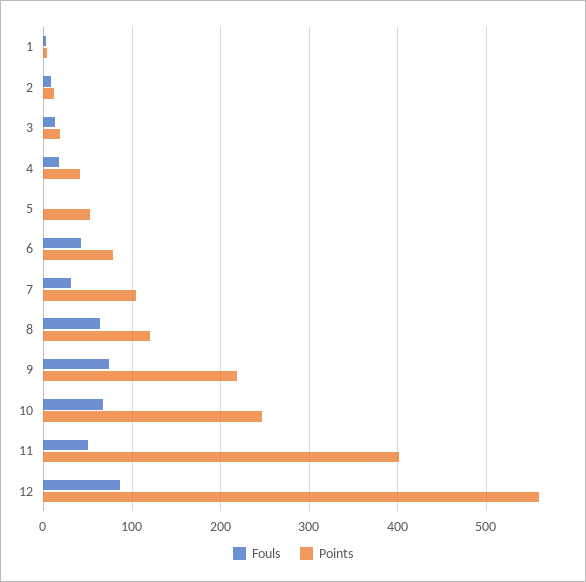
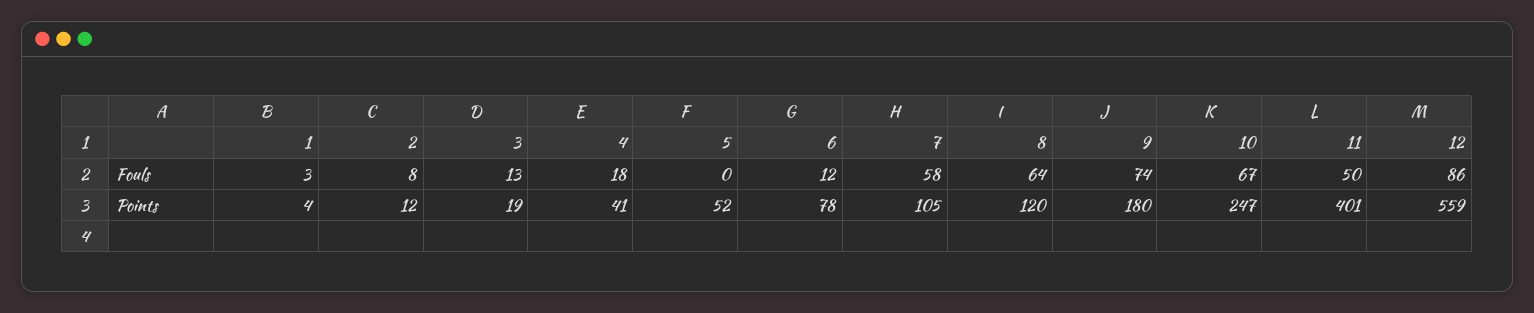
  {
    "Fouls": {
      "1": 3,
      "2": 8,
      "3": 13,
      "4": 18,
      "5": 0,
-     "6": 40,
+     "6": 12,
-     "7": 30,
+     "7": 58,
      "8": 64,
      "9": 74,
      "10": 67,
      "11": 50,
      "12": 86
    },
    "Points": {
      "1": 4,
      "2": 12,
      "3": 19,
      "4": 41,
      "5": 52,
      "6": 78,
      "7": 105,
      "8": 120,
-     "9": 220,
+     "9": 180,
      "10": 247,
      "11": 401,
      "12": 559
    }
  }

